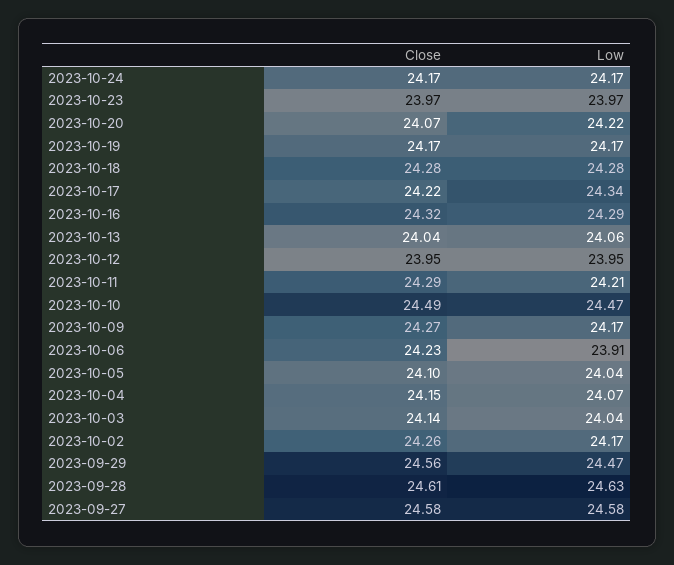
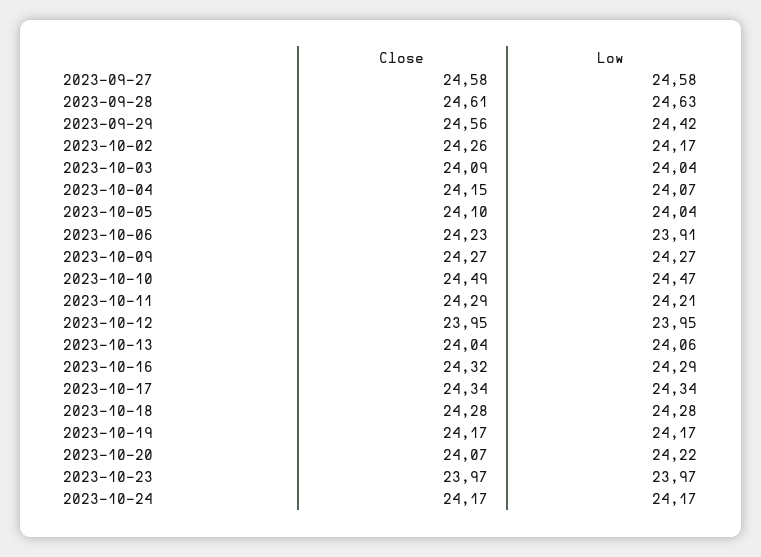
  {
    "Close": {
      "2023-10-24": 24.17,
      "2023-10-23": 23.97,
      "2023-10-20": 24.07,
      "2023-10-19": 24.17,
      "2023-10-18": 24.28,
-     "2023-10-17": 24.22,
+     "2023-10-17": 24.34,
      "2023-10-16": 24.32,
      "2023-10-13": 24.04,
      "2023-10-12": 23.95,
      "2023-10-11": 24.29,
      "2023-10-10": 24.49,
      "2023-10-09": 24.27,
      "2023-10-06": 24.23,
      "2023-10-05": 24.1,
      "2023-10-04": 24.15,
-     "2023-10-03": 24.14,
+     "2023-10-03": 24.09,
      "2023-10-02": 24.26,
      "2023-09-29": 24.56,
      "2023-09-28": 24.61,
      "2023-09-27": 24.58
    },
    "Low": {
      "2023-10-24": 24.17,
      "2023-10-23": 23.97,
      "2023-10-20": 24.22,
      "2023-10-19": 24.17,
      "2023-10-18": 24.28,
      "2023-10-17": 24.34,
      "2023-10-16": 24.29,
      "2023-10-13": 24.06,
      "2023-10-12": 23.95,
      "2023-10-11": 24.21,
      "2023-10-10": 24.47,
-     "2023-10-09": 24.17,
+     "2023-10-09": 24.27,
      "2023-10-06": 23.91,
      "2023-10-05": 24.04,
      "2023-10-04": 24.07,
      "2023-10-03": 24.04,
      "2023-10-02": 24.17,
-     "2023-09-29": 24.47,
+     "2023-09-29": 24.42,
      "2023-09-28": 24.63,
      "2023-09-27": 24.58
    }
  }

